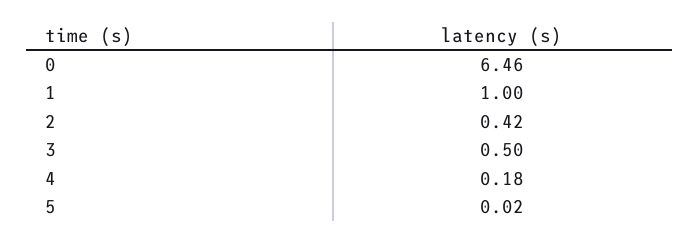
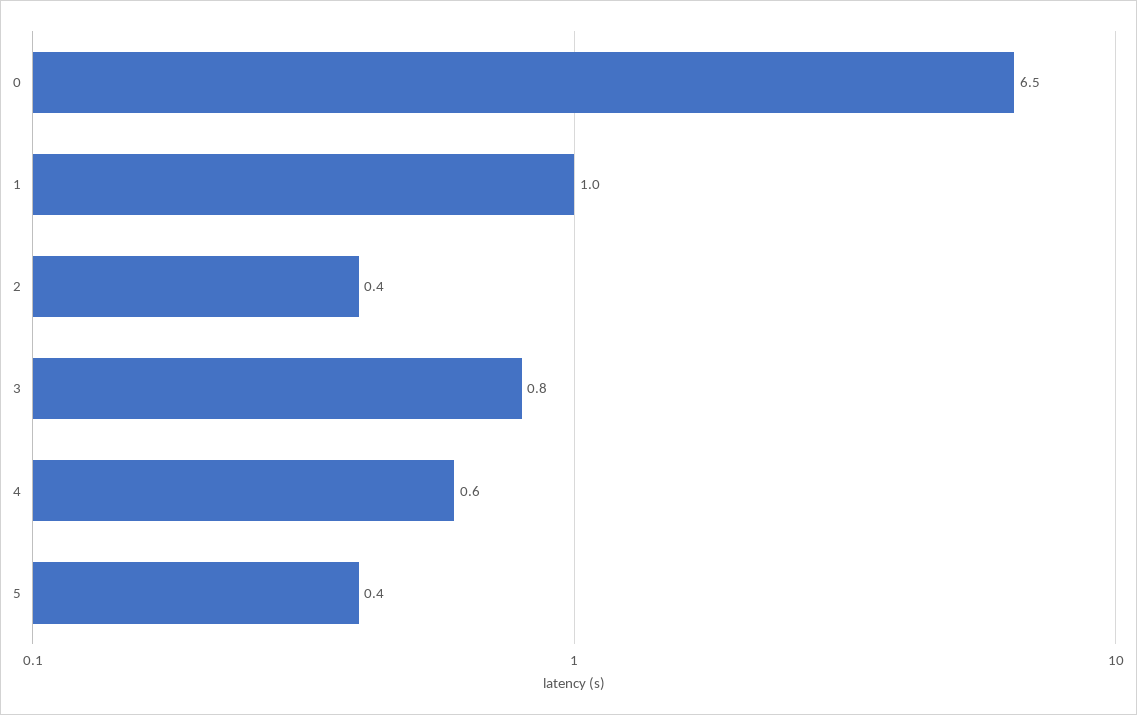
  {
    "0": 6.46,
    "1": 1,
    "2": 0.42,
-   "3": 0.5,
+   "3": 0.8,
-   "4": 0.18,
+   "4": 0.6,
-   "5": 0.02
+   "5": 0.4
  }

